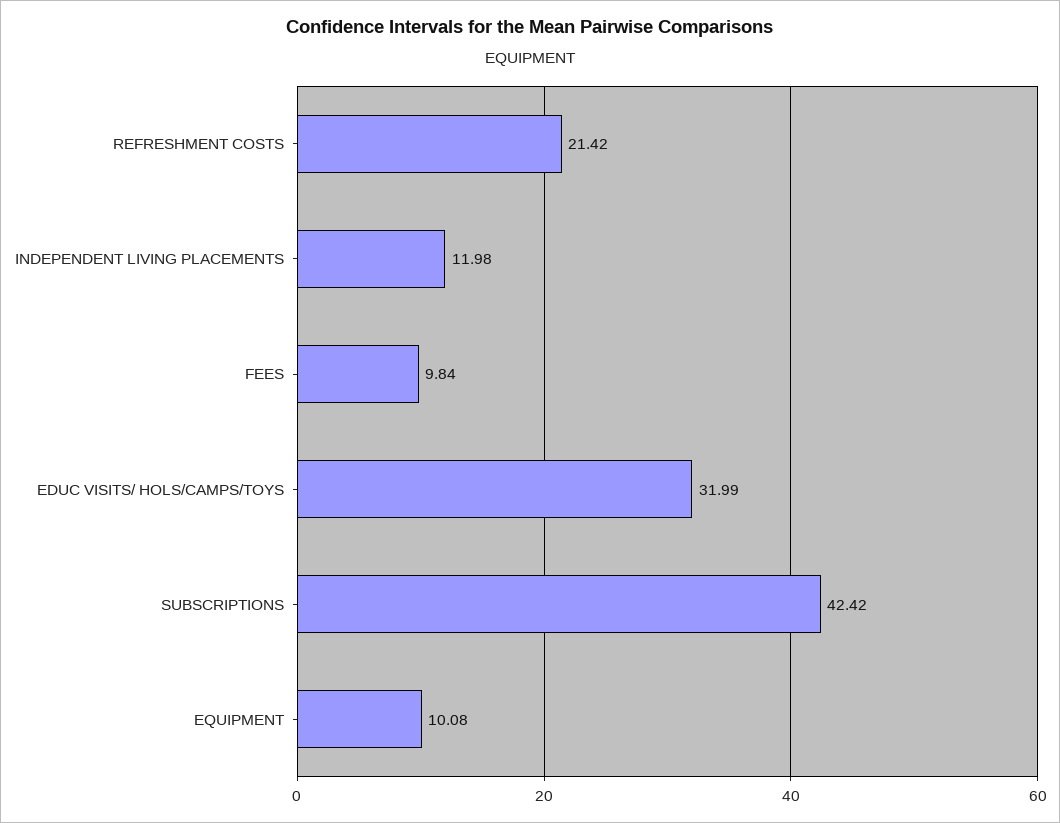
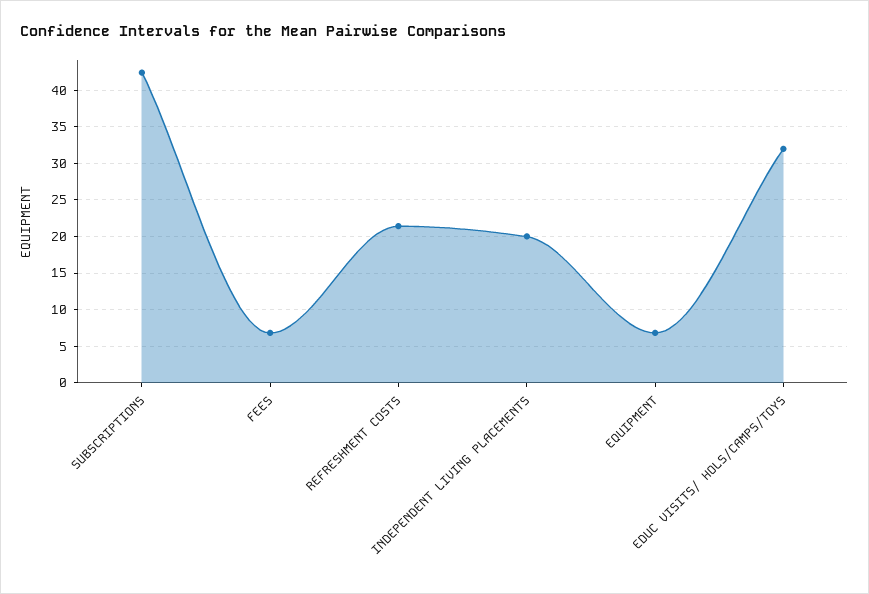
  {
    "REFRESHMENT COSTS": 21.42,
-   "INDEPENDENT LIVING PLACEMENTS": 11.98,
+   "INDEPENDENT LIVING PLACEMENTS": 20,
-   "FEES": 9.84,
+   "FEES": 7,
    "EDUC VISITS/ HOLS/CAMPS/TOYS": 31.99,
    "SUBSCRIPTIONS": 42.42,
-   "EQUIPMENT": 10.08
+   "EQUIPMENT": 7
  }

